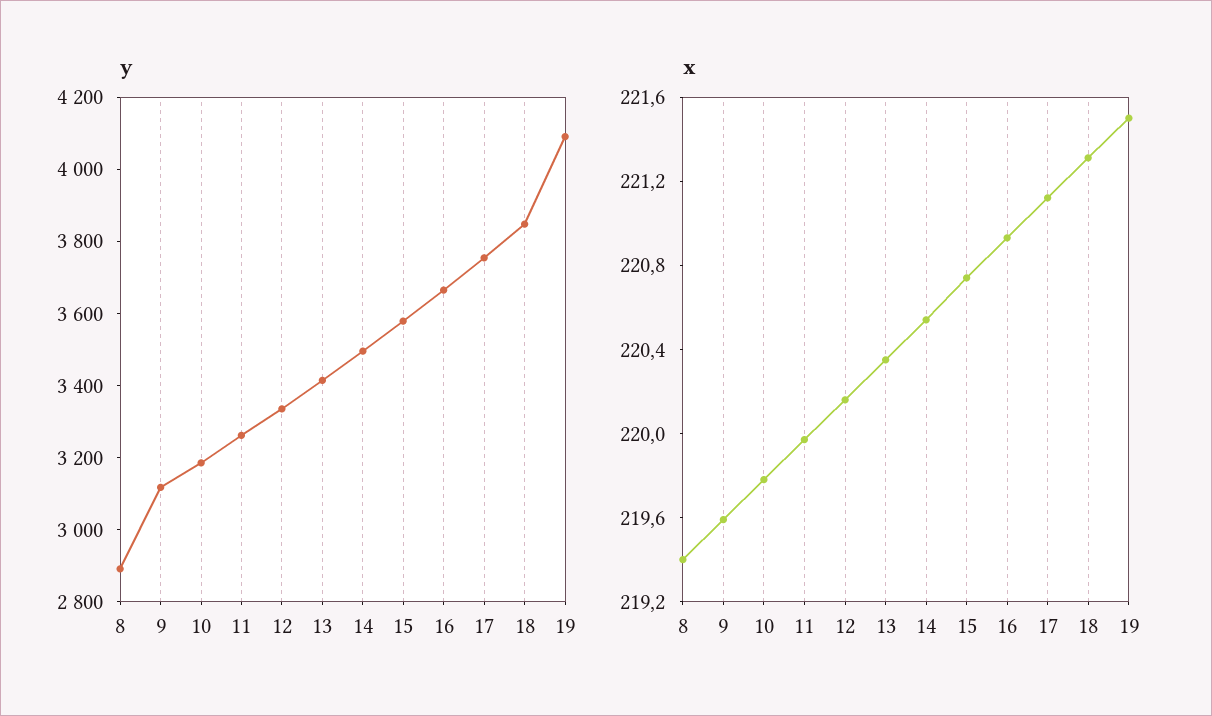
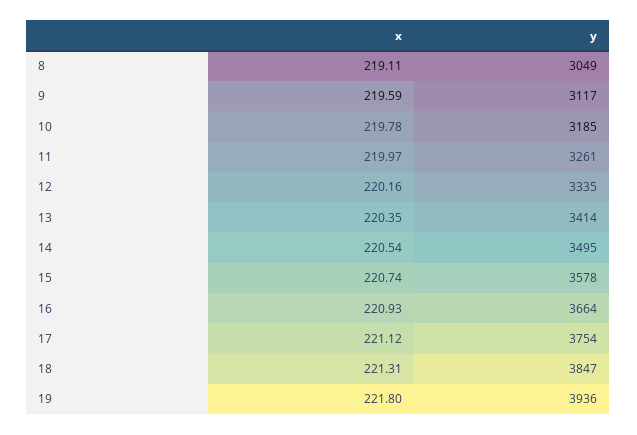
  {
    "y": {
-     "8": 2900,
+     "8": 3049,
      "9": 3117,
      "10": 3185,
      "11": 3261,
      "12": 3335,
      "13": 3414,
      "14": 3495,
      "15": 3578,
      "16": 3664,
      "17": 3754,
      "18": 3847,
-     "19": 4100
+     "19": 3936
    },
    "x": {
-     "8": 219.4,
+     "8": 219.11,
      "9": 219.59,
      "10": 219.78,
      "11": 219.97,
      "12": 220.16,
      "13": 220.35,
      "14": 220.54,
      "15": 220.74,
      "16": 220.93,
      "17": 221.12,
      "18": 221.31,
-     "19": 221.5
+     "19": 221.8
    }
  }

